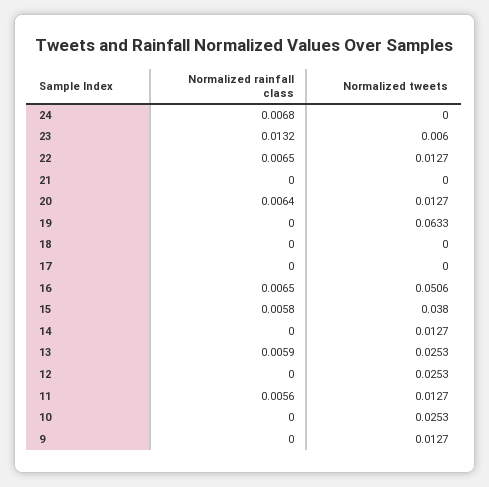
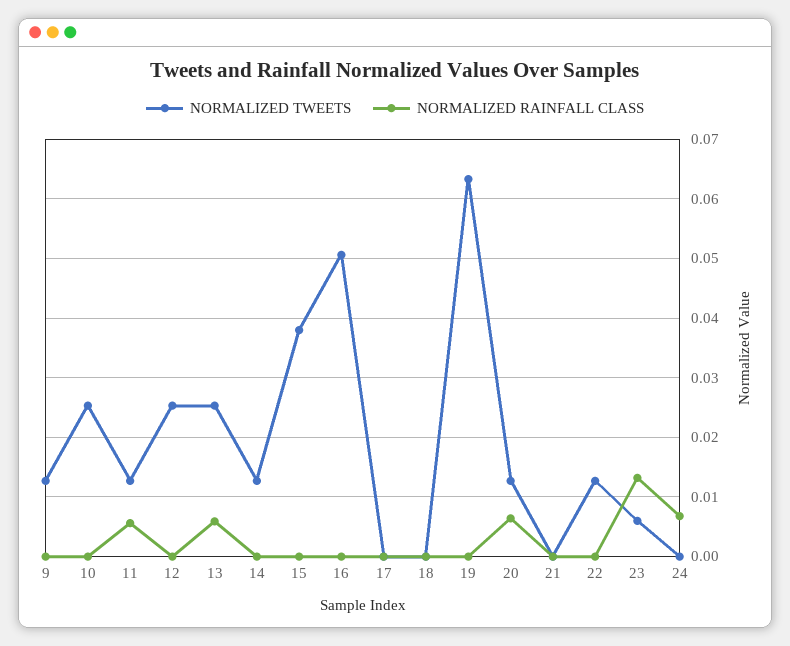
  {
    "Normalized rainfall class": {
      "24": 0.0068,
      "23": 0.0132,
-     "22": 0.0065,
+     "22": 0,
      "21": 0,
      "20": 0.0064,
      "19": 0,
      "18": 0,
      "17": 0,
-     "16": 0.0065,
+     "16": 0,
-     "15": 0.0058,
+     "15": 0,
      "14": 0,
      "13": 0.0059,
      "12": 0,
      "11": 0.0056,
      "10": 0,
      "9": 0
    },
    "Normalized tweets": {
      "24": 0,
      "23": 0.006,
      "22": 0.0127,
      "21": 0,
      "20": 0.0127,
      "19": 0.0633,
      "18": 0,
      "17": 0,
      "16": 0.0506,
      "15": 0.038,
      "14": 0.0127,
      "13": 0.0253,
      "12": 0.0253,
      "11": 0.0127,
      "10": 0.0253,
      "9": 0.0127
    }
  }

